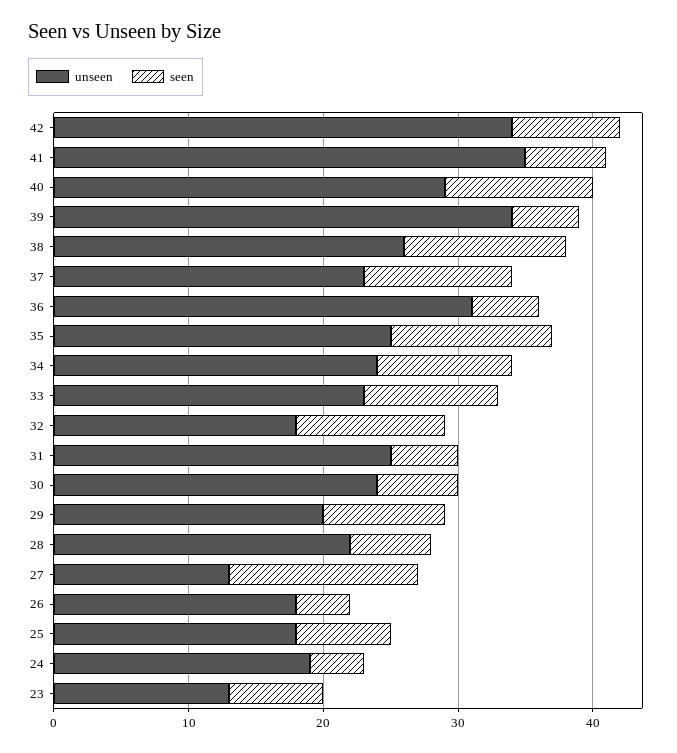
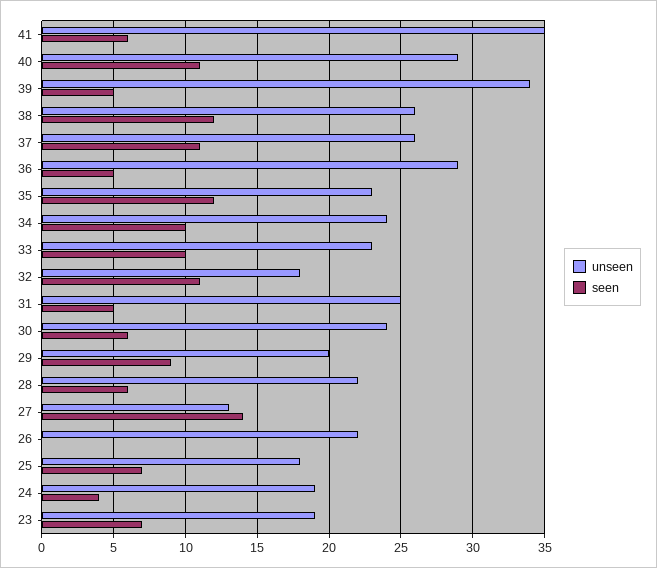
  {
    "unseen": {
-     "42": 34,
      "41": 35,
      "40": 29,
      "39": 34,
      "38": 26,
-     "37": 23,
+     "37": 26,
-     "36": 31,
+     "36": 29,
-     "35": 25,
+     "35": 23,
      "34": 24,
      "33": 23,
      "32": 18,
      "31": 25,
      "30": 24,
      "29": 20,
      "28": 22,
      "27": 13,
-     "26": 18,
+     "26": 22,
      "25": 18,
      "24": 19,
-     "23": 13
+     "23": 19
    },
    "seen": {
-     "42": 8,
      "41": 6,
      "40": 11,
      "39": 5,
      "38": 12,
      "37": 11,
      "36": 5,
      "35": 12,
      "34": 10,
      "33": 10,
      "32": 11,
      "31": 5,
      "30": 6,
      "29": 9,
      "28": 6,
      "27": 14,
-     "26": 4,
+     "26": 0,
      "25": 7,
      "24": 4,
      "23": 7
    }
  }

